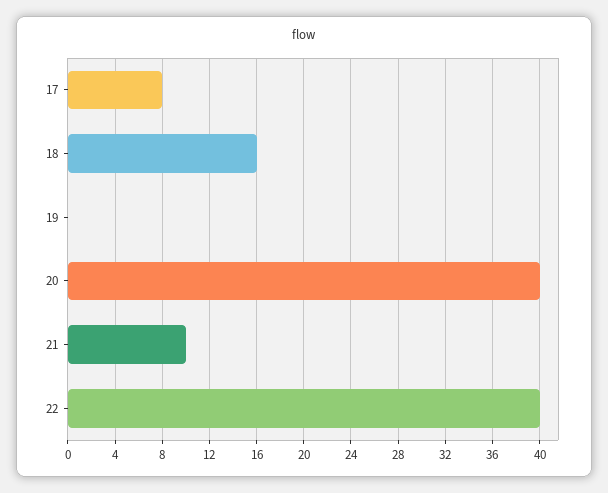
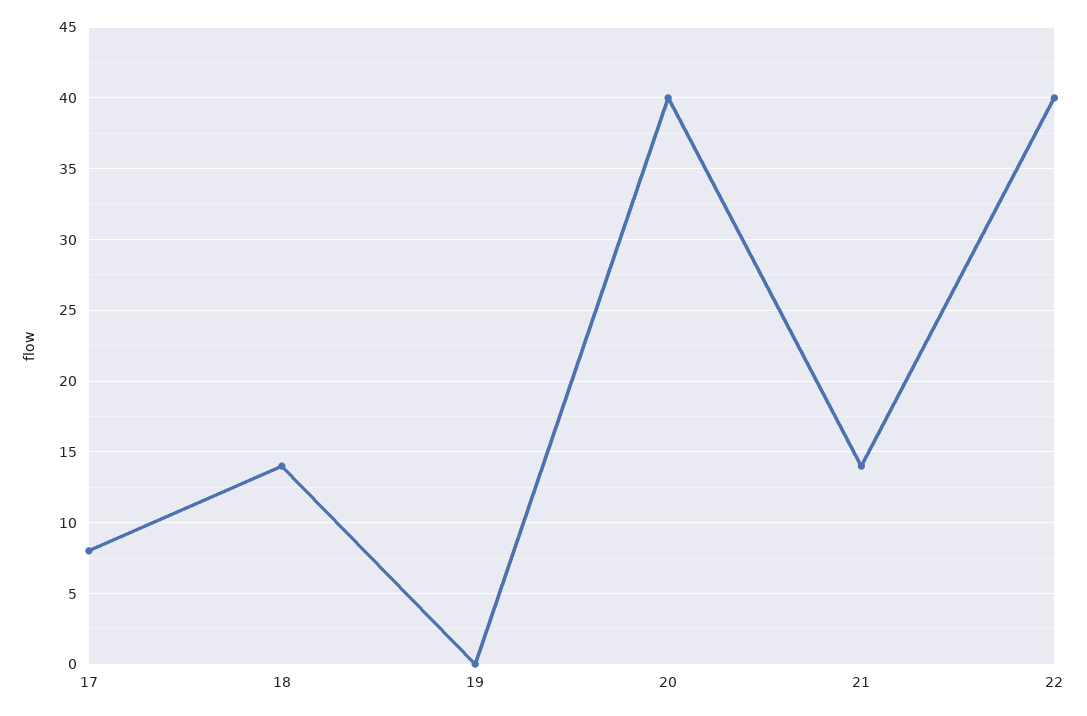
  {
    "17": 8,
-   "18": 16,
+   "18": 14,
    "19": 0,
    "20": 40,
-   "21": 10,
+   "21": 14,
    "22": 40
  }

